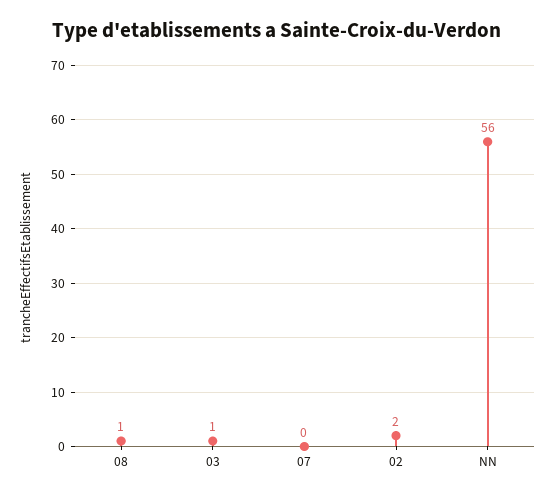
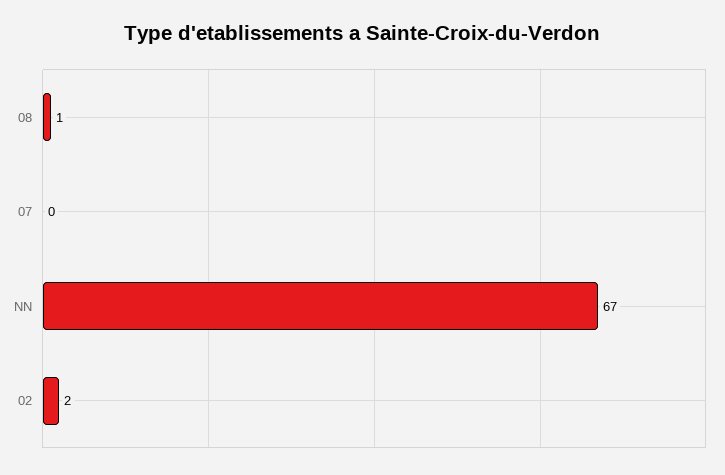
  {
    "08": 1,
-   "03": 1,
    "07": 0,
    "02": 2,
-   "NN": 56
+   "NN": 67
  }

